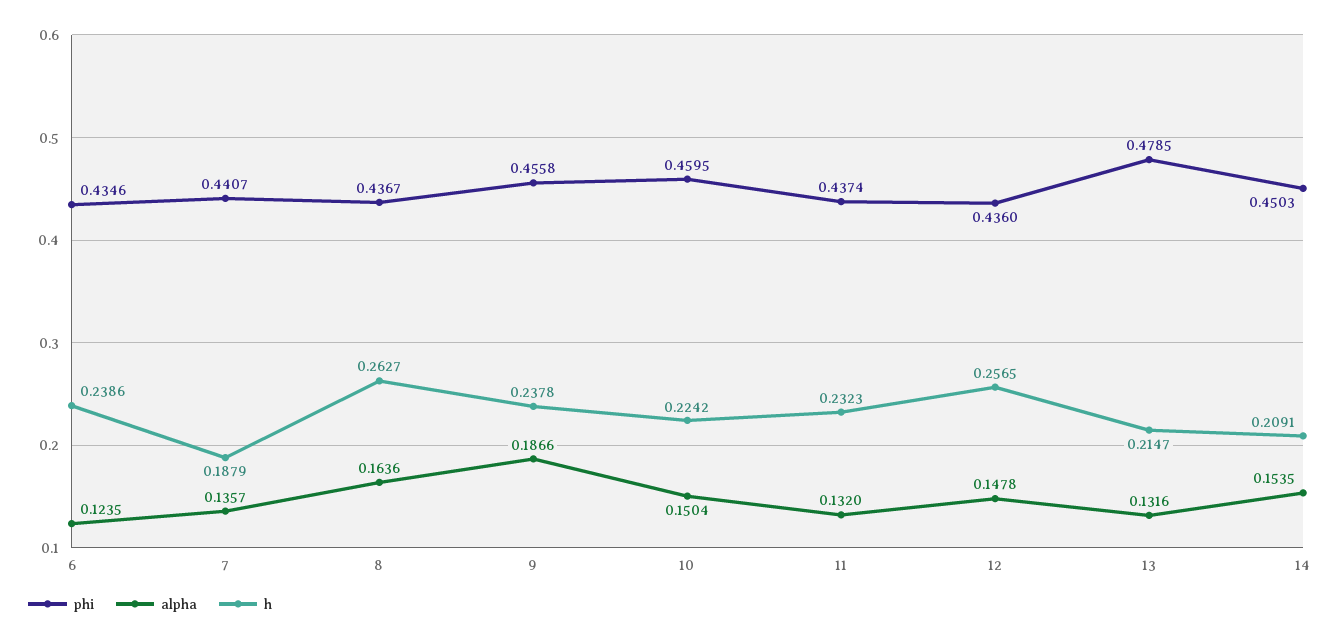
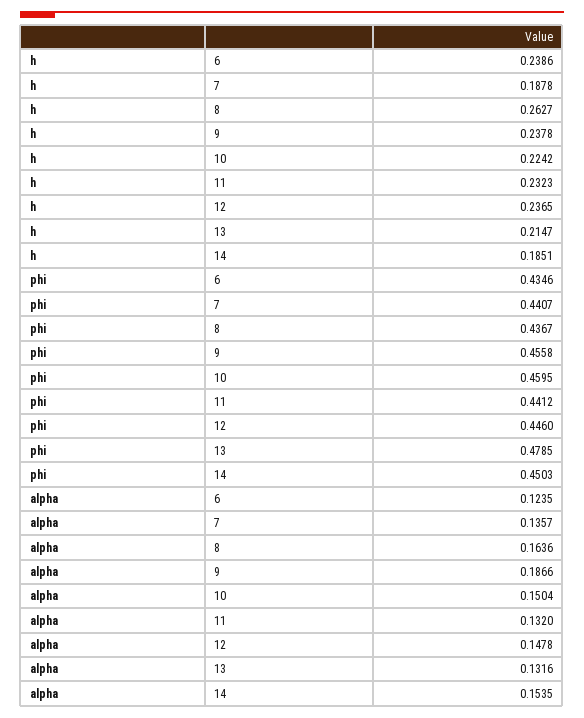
  {
    "phi": {
      "6": 0.4346,
      "7": 0.4407,
      "8": 0.4367,
      "9": 0.4558,
      "10": 0.4595,
-     "11": 0.4374,
+     "11": 0.4412,
-     "12": 0.436,
+     "12": 0.446,
      "13": 0.4785,
      "14": 0.4503
    },
    "alpha": {
      "6": 0.1235,
      "7": 0.1357,
      "8": 0.1636,
      "9": 0.1866,
      "10": 0.1504,
      "11": 0.132,
      "12": 0.1478,
      "13": 0.1316,
      "14": 0.1535
    },
    "h": {
      "6": 0.2386,
-     "7": 0.1879,
+     "7": 0.1878,
      "8": 0.2627,
      "9": 0.2378,
      "10": 0.2242,
      "11": 0.2323,
-     "12": 0.2565,
+     "12": 0.2365,
      "13": 0.2147,
-     "14": 0.2091
+     "14": 0.1851
    }
  }

